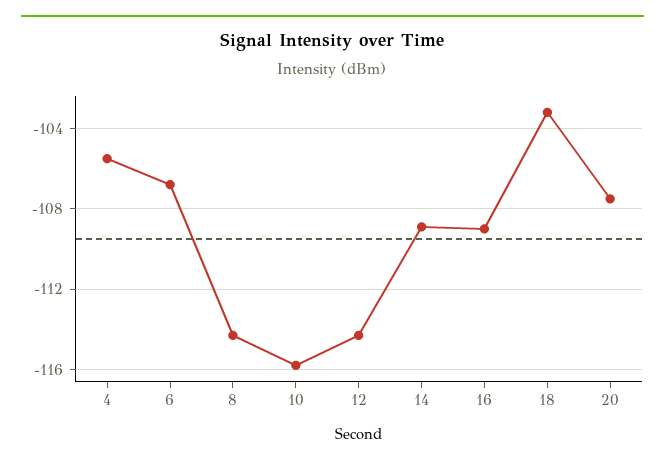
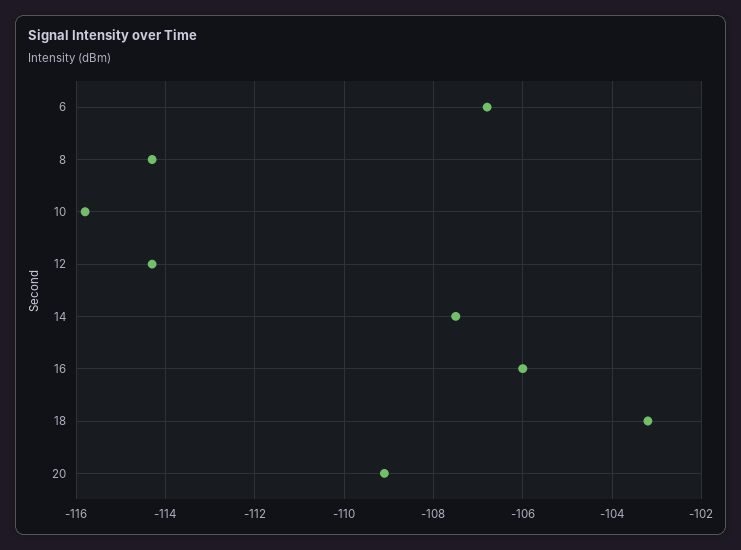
  {
-   "4": -105.5,
    "6": -107,
    "8": -114.5,
    "10": -116,
    "12": -114.5,
-   "14": -109,
+   "14": -107.5,
-   "16": -109,
+   "16": -106,
    "18": -103,
-   "20": -107.5
+   "20": -109
  }

